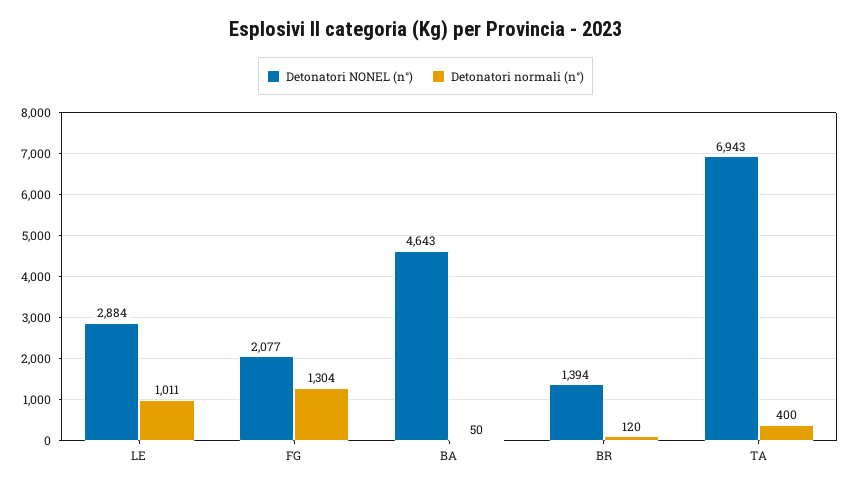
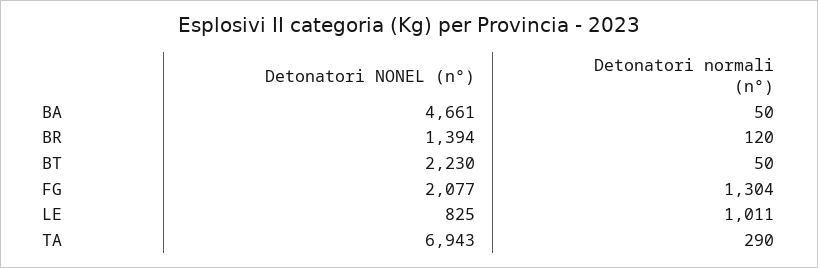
  {
    "Detonatori NONEL (n°)": {
-     "LE": 2884,
+     "LE": 825,
      "FG": 2077,
-     "BA": 4643,
+     "BA": 4661,
      "BR": 1394,
-     "TA": 6943
+     "TA": 6943,
+     "BT": 2230
    },
    "Detonatori normali (n°)": {
      "LE": 1011,
      "FG": 1304,
      "BA": 50,
      "BR": 120,
-     "TA": 400
+     "TA": 290,
+     "BT": 50
    }
  }

